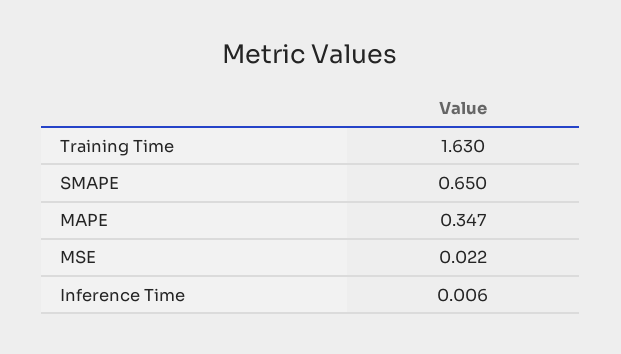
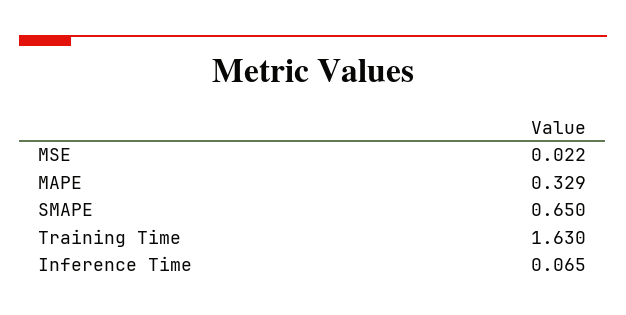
  {
    "Training Time": 1.63,
    "SMAPE": 0.65,
-   "MAPE": 0.347,
+   "MAPE": 0.329,
    "MSE": 0.022,
-   "Inference Time": 0.006
+   "Inference Time": 0.065
  }

